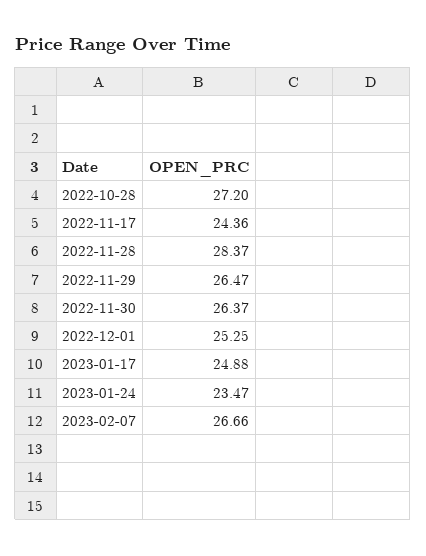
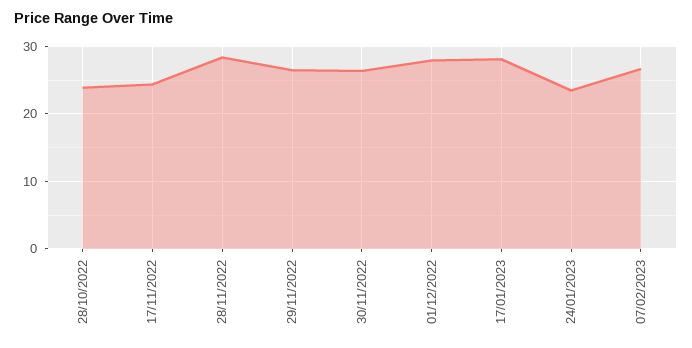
  {
-   "2022-10-28": 27.2,
+   "2022-10-28": 24,
    "2022-11-17": 24.36,
    "2022-11-28": 28.37,
    "2022-11-29": 26.47,
    "2022-11-30": 26.37,
-   "2022-12-01": 25.25,
+   "2022-12-01": 28,
-   "2023-01-17": 24.88,
+   "2023-01-17": 28,
    "2023-01-24": 23.47,
    "2023-02-07": 26.66
  }

